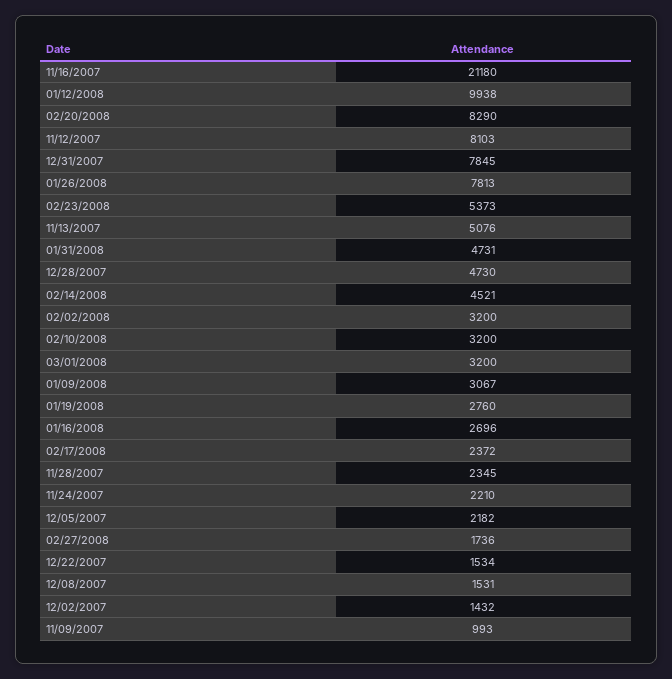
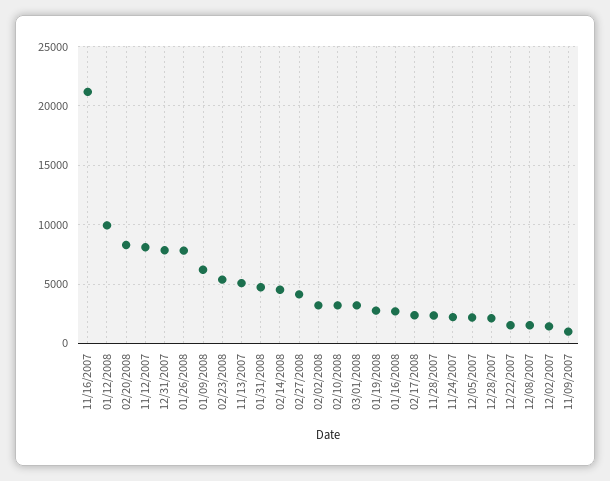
  {
    "11/16/2007": 21180,
    "01/12/2008": 9938,
    "02/20/2008": 8290,
    "11/12/2007": 8103,
    "12/31/2007": 7845,
    "01/26/2008": 7813,
    "02/23/2008": 5373,
    "11/13/2007": 5076,
    "01/31/2008": 4731,
-   "12/28/2007": 4730,
+   "12/28/2007": 2000,
    "02/14/2008": 4521,
    "02/02/2008": 3200,
    "02/10/2008": 3200,
    "03/01/2008": 3200,
-   "01/09/2008": 3067,
+   "01/09/2008": 6000,
    "01/19/2008": 2760,
    "01/16/2008": 2696,
    "02/17/2008": 2372,
    "11/28/2007": 2345,
    "11/24/2007": 2210,
    "12/05/2007": 2182,
-   "02/27/2008": 1736,
+   "02/27/2008": 4000,
    "12/22/2007": 1534,
    "12/08/2007": 1531,
    "12/02/2007": 1432,
    "11/09/2007": 993
  }

